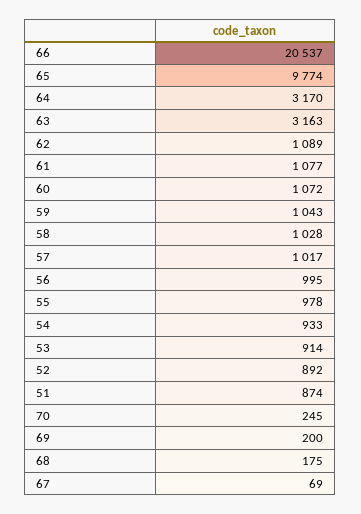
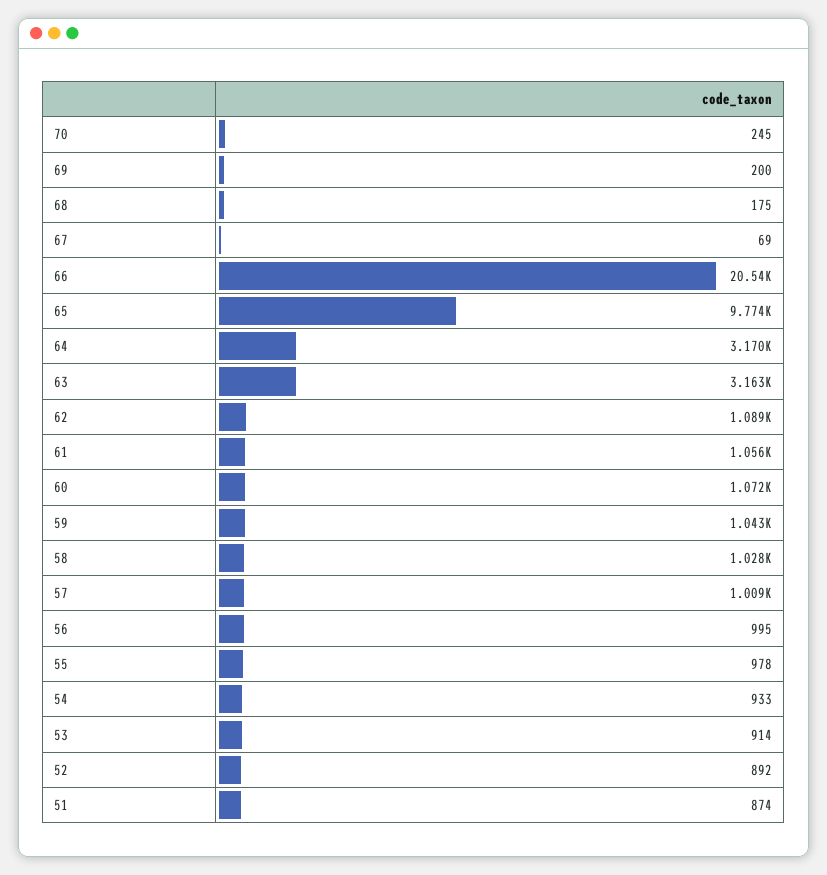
  {
    "66": 20537,
    "65": 9774,
    "64": 3170,
    "63": 3163,
    "62": 1089,
-   "61": 1077,
+   "61": 1056,
    "60": 1072,
    "59": 1043,
    "58": 1028,
-   "57": 1017,
+   "57": 1009,
    "56": 995,
    "55": 978,
    "54": 933,
    "53": 914,
    "52": 892,
    "51": 874,
    "70": 245,
    "69": 200,
    "68": 175,
    "67": 69
  }

